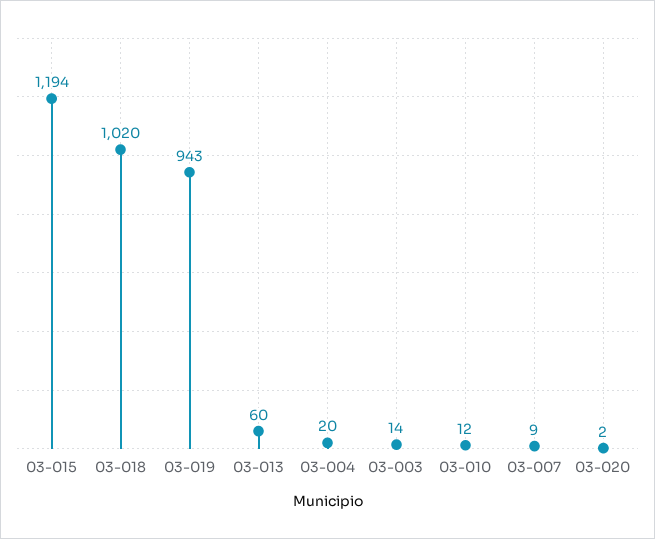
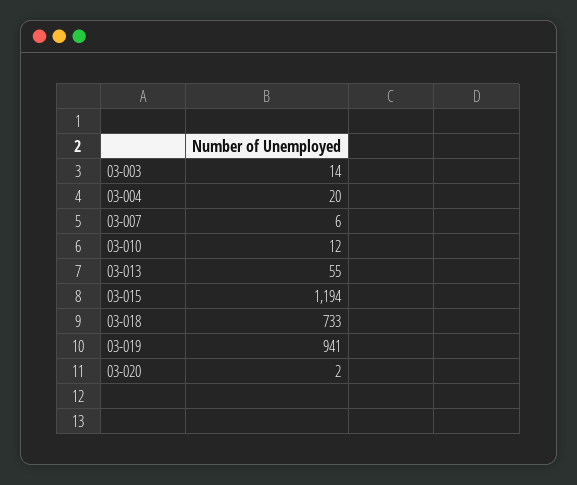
  {
    "03-015": 1194,
-   "03-018": 1020,
+   "03-018": 733,
-   "03-019": 943,
+   "03-019": 941,
-   "03-013": 60,
+   "03-013": 55,
    "03-004": 20,
    "03-003": 14,
    "03-010": 12,
-   "03-007": 9,
+   "03-007": 6,
    "03-020": 2
  }

